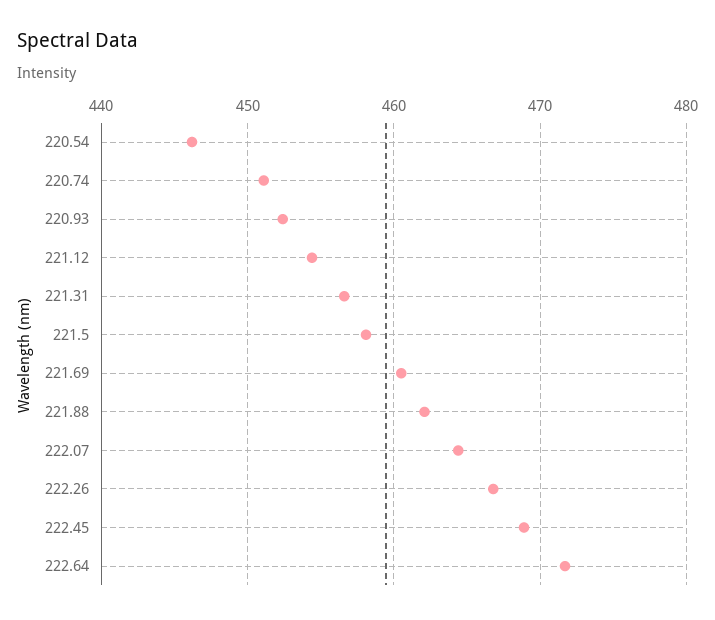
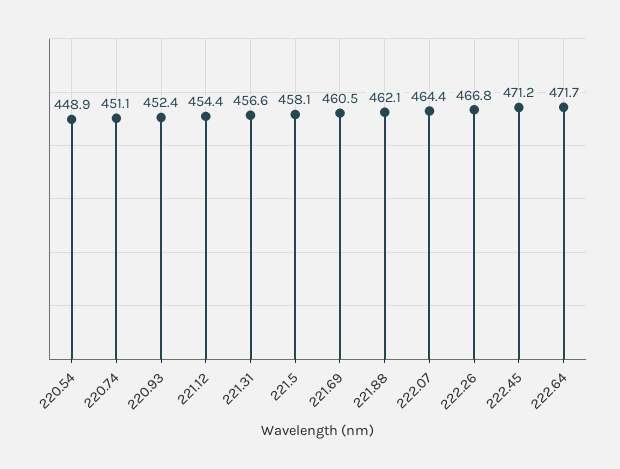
  {
-   "220.54": 446,
+   "220.54": 448.9,
    "220.74": 451.1,
    "220.93": 452.4,
    "221.12": 454.4,
    "221.31": 456.6,
    "221.5": 458.1,
    "221.69": 460.5,
    "221.88": 462.1,
    "222.07": 464.4,
    "222.26": 466.8,
-   "222.45": 469,
+   "222.45": 471.2,
    "222.64": 471.7
  }

